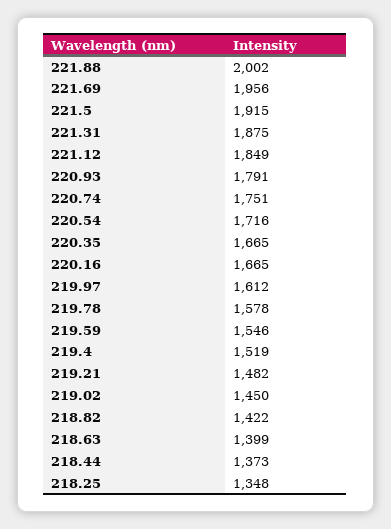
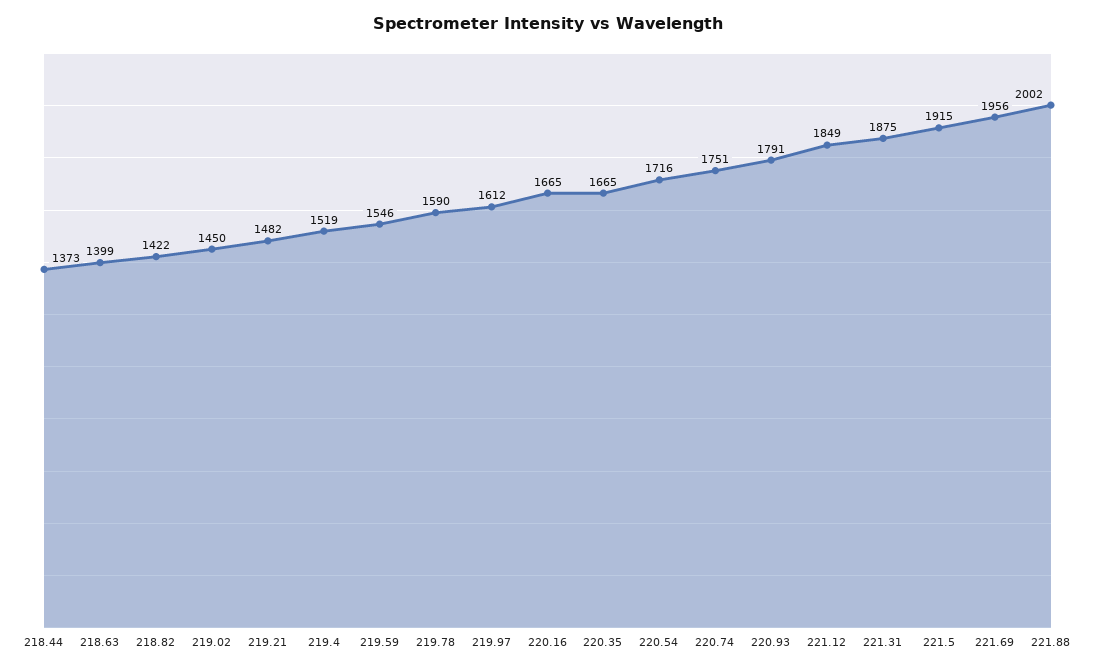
  {
    "221.88": 2002,
    "221.69": 1956,
    "221.5": 1915,
    "221.31": 1875,
    "221.12": 1849,
    "220.93": 1791,
    "220.74": 1751,
    "220.54": 1716,
    "220.35": 1665,
    "220.16": 1665,
    "219.97": 1612,
-   "219.78": 1578,
+   "219.78": 1590,
    "219.59": 1546,
    "219.4": 1519,
    "219.21": 1482,
    "219.02": 1450,
    "218.82": 1422,
    "218.63": 1399,
-   "218.44": 1373,
+   "218.44": 1373
-   "218.25": 1348
  }

